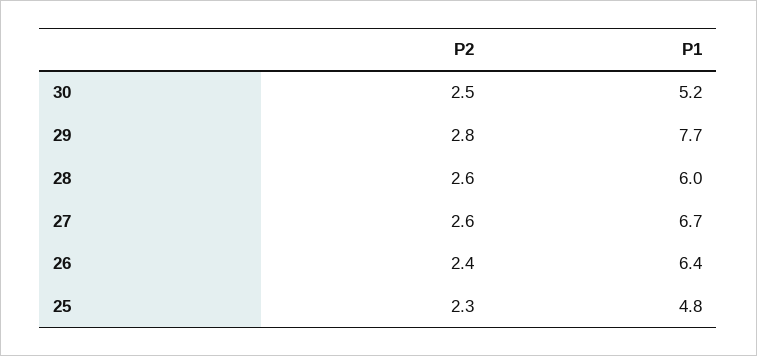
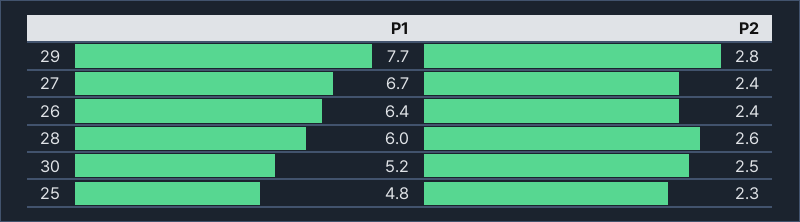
  {
    "P2": {
      "30": 2.5,
      "29": 2.8,
      "28": 2.6,
-     "27": 2.6,
+     "27": 2.4,
      "26": 2.4,
      "25": 2.3
    },
    "P1": {
      "30": 5.2,
      "29": 7.7,
      "28": 6,
      "27": 6.7,
      "26": 6.4,
      "25": 4.8
    }
  }

